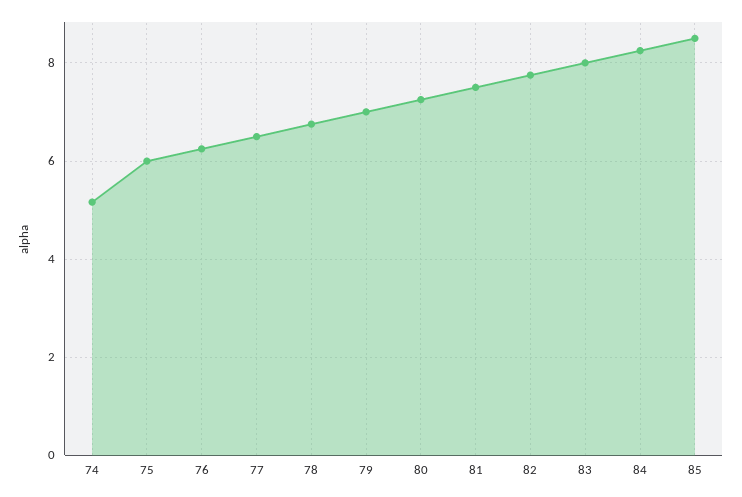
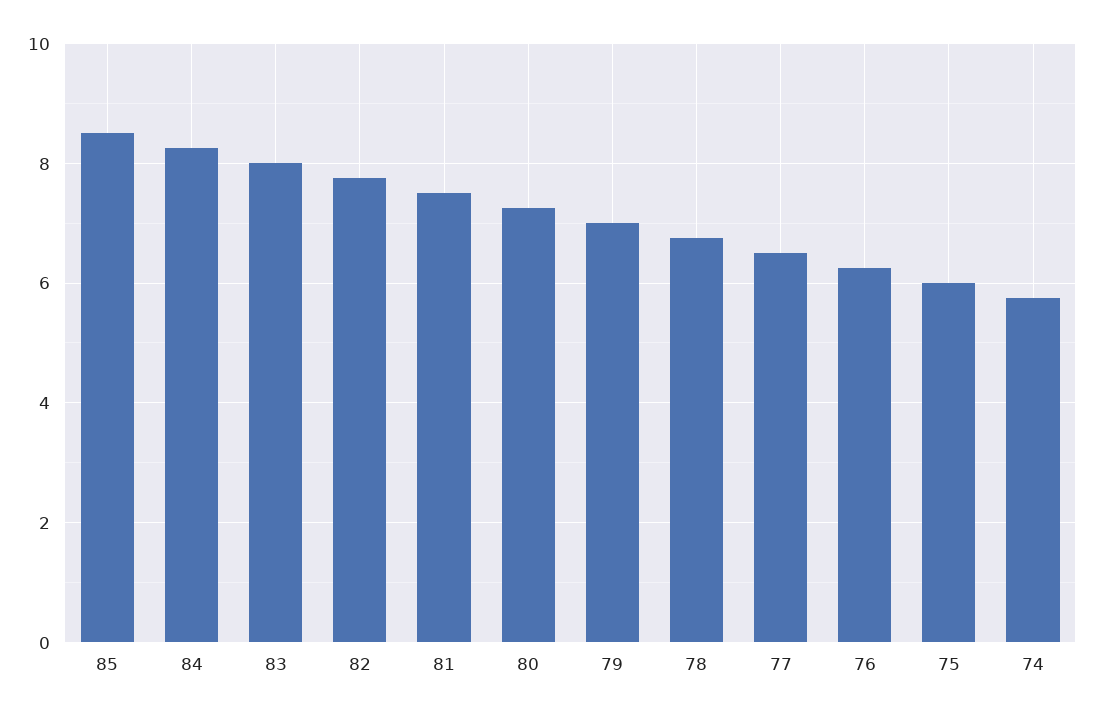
  {
-   "74": 5.2,
+   "74": 5.8,
    "75": 6,
    "76": 6.2,
    "77": 6.6,
    "78": 6.8,
    "79": 7,
    "80": 7.2,
    "81": 7.6,
    "82": 7.8,
    "83": 8,
    "84": 8.2,
    "85": 8.6
  }

